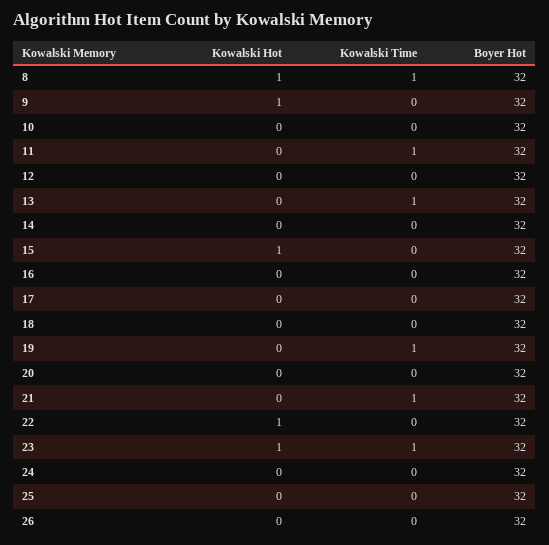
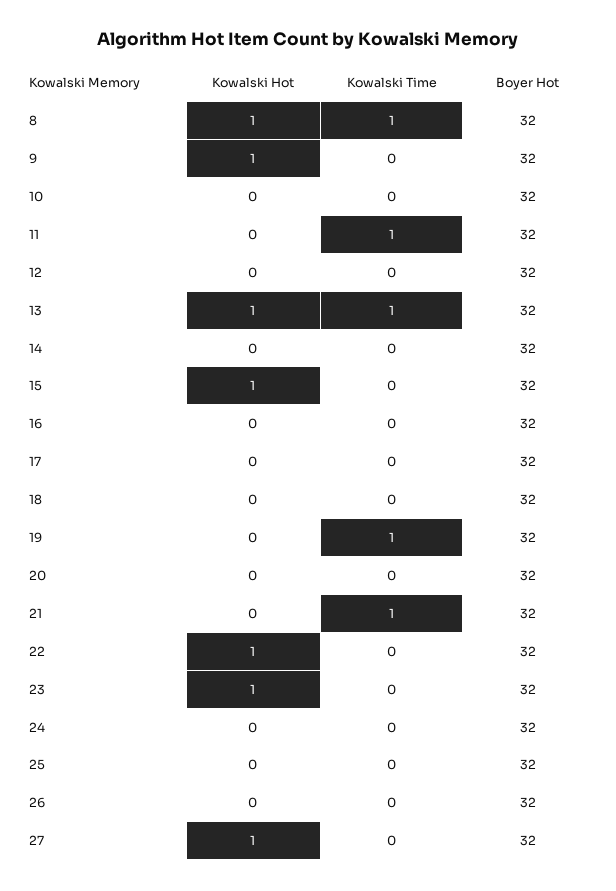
  {
    "Kowalski Hot": {
      "8": 1,
      "9": 1,
      "10": 0,
      "11": 0,
      "12": 0,
-     "13": 0,
+     "13": 1,
      "14": 0,
      "15": 1,
      "16": 0,
      "17": 0,
      "18": 0,
      "19": 0,
      "20": 0,
      "21": 0,
      "22": 1,
      "23": 1,
      "24": 0,
      "25": 0,
-     "26": 0
+     "26": 0,
+     "27": 1
    },
    "Kowalski Time": {
      "8": 1,
      "9": 0,
      "10": 0,
      "11": 1,
      "12": 0,
      "13": 1,
      "14": 0,
      "15": 0,
      "16": 0,
      "17": 0,
      "18": 0,
      "19": 1,
      "20": 0,
      "21": 1,
      "22": 0,
-     "23": 1,
+     "23": 0,
      "24": 0,
      "25": 0,
-     "26": 0
+     "26": 0,
+     "27": 0
    },
    "Boyer Hot": {
      "8": 32,
      "9": 32,
      "10": 32,
      "11": 32,
      "12": 32,
      "13": 32,
      "14": 32,
      "15": 32,
      "16": 32,
      "17": 32,
      "18": 32,
      "19": 32,
      "20": 32,
      "21": 32,
      "22": 32,
      "23": 32,
      "24": 32,
      "25": 32,
-     "26": 32
+     "26": 32,
+     "27": 32
    }
  }

